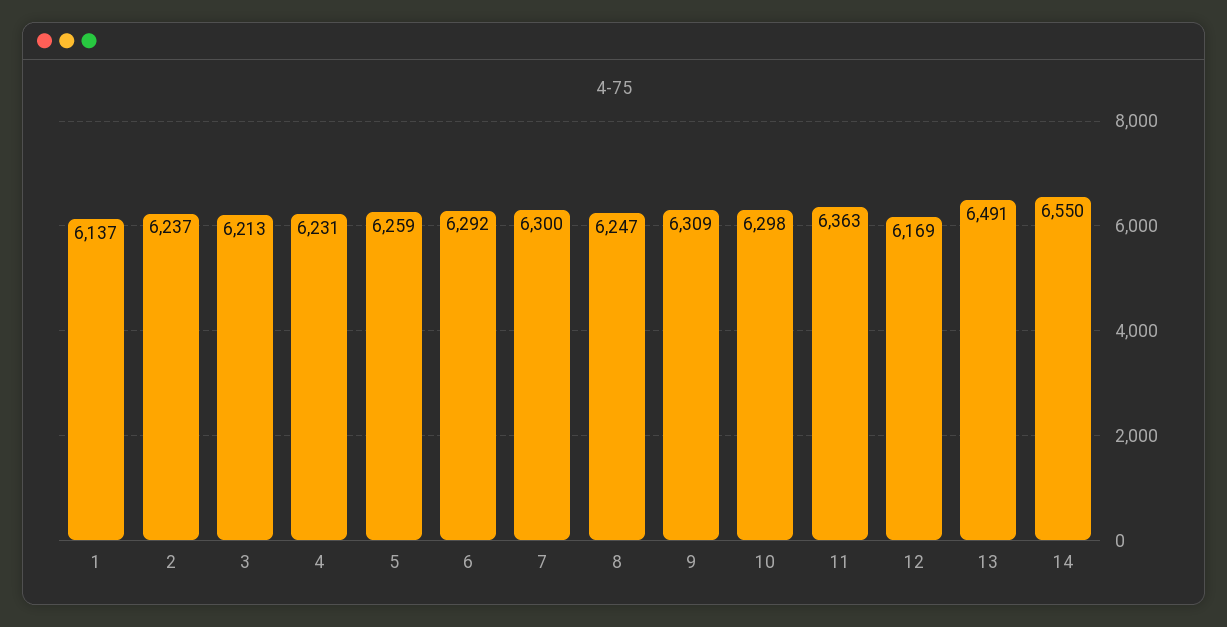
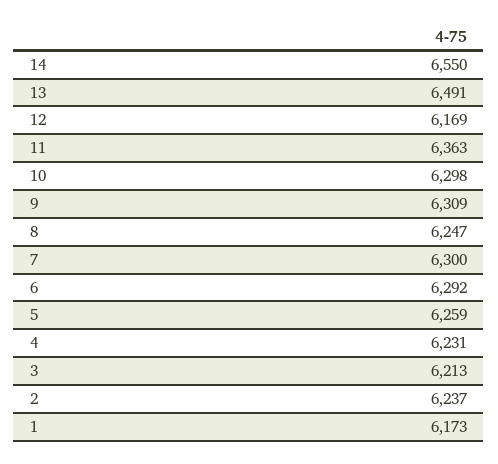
  {
-   "1": 6137,
+   "1": 6173,
    "2": 6237,
    "3": 6213,
    "4": 6231,
    "5": 6259,
    "6": 6292,
    "7": 6300,
    "8": 6247,
    "9": 6309,
    "10": 6298,
    "11": 6363,
    "12": 6169,
    "13": 6491,
    "14": 6550
  }

